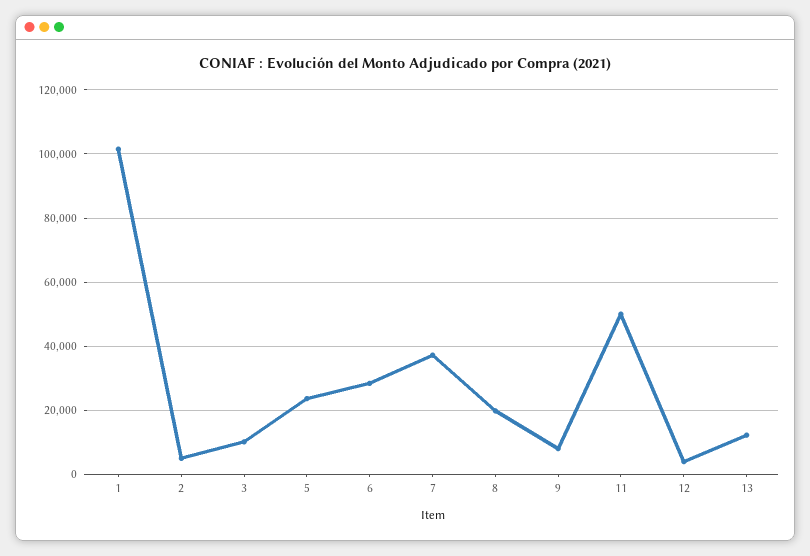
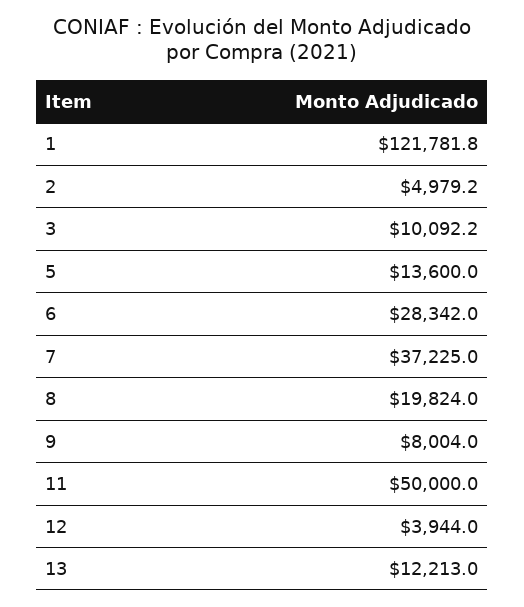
  {
-   "1": 102000,
+   "1": 121781.8,
    "2": 4979.2,
    "3": 10092.2,
-   "5": 24000,
+   "5": 13600,
    "6": 28342,
    "7": 37225,
    "8": 19824,
    "9": 8004,
    "11": 50000,
    "12": 3944,
    "13": 12213
  }

